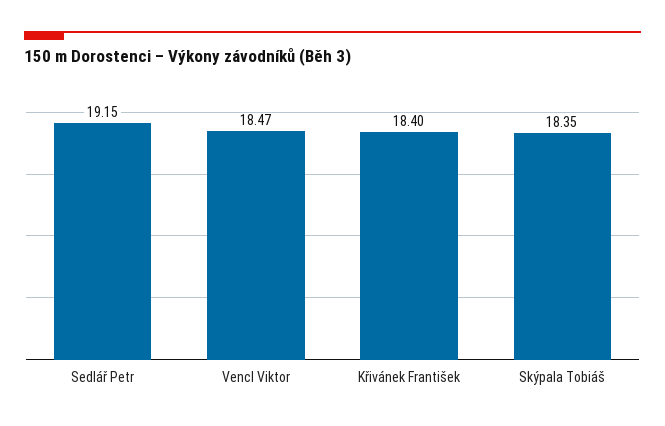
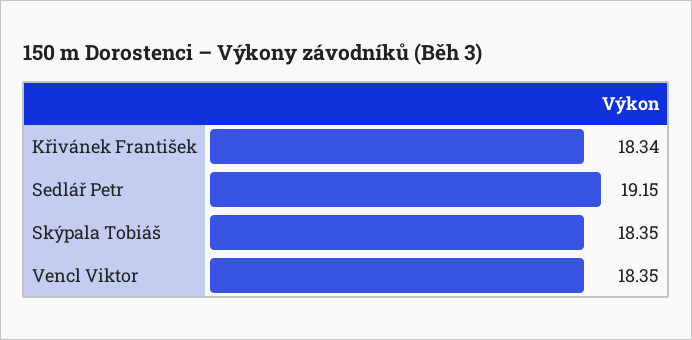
  {
    "Sedlář Petr": 19.15,
-   "Vencl Viktor": 18.47,
+   "Vencl Viktor": 18.35,
-   "Křivánek František": 18.4,
+   "Křivánek František": 18.34,
    "Skýpala Tobiáš": 18.35
  }

